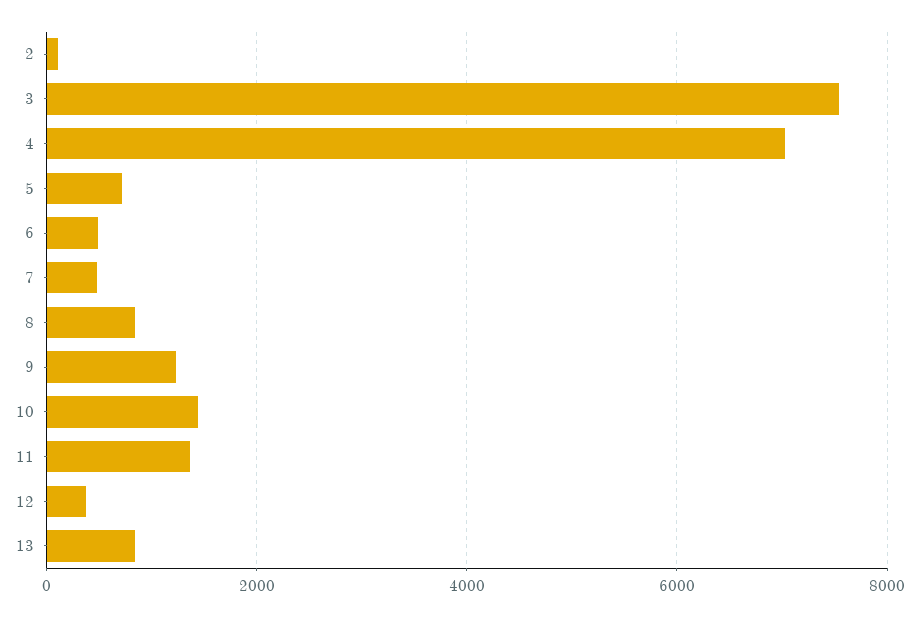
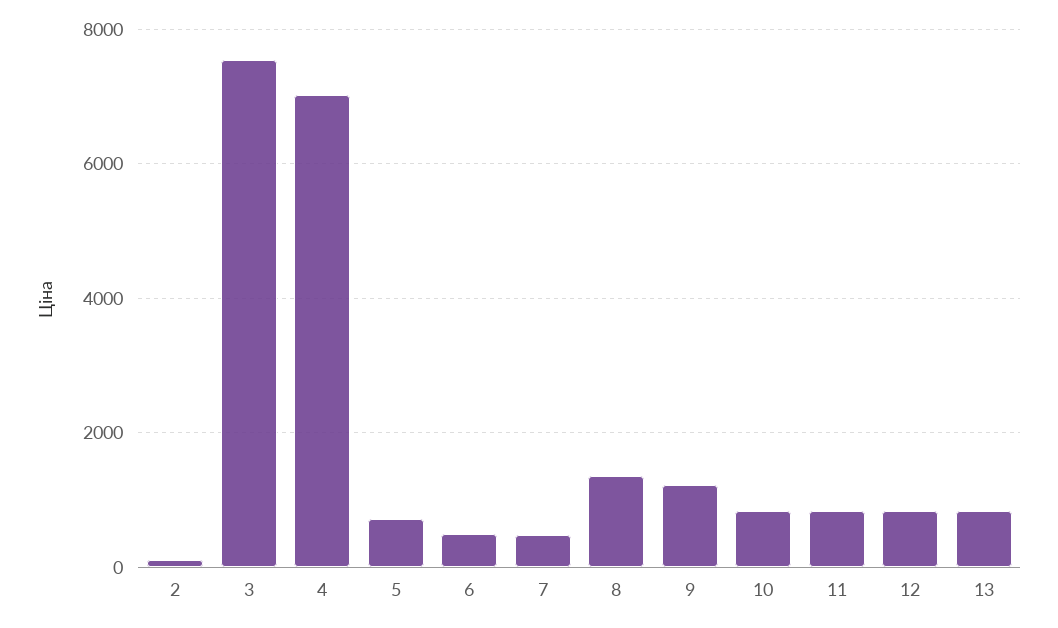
  {
    "2": 200,
    "3": 7600,
    "4": 7000,
    "5": 800,
    "6": 400,
    "7": 400,
-   "8": 800,
+   "8": 1400,
    "9": 1200,
-   "10": 1400,
+   "10": 800,
-   "11": 1400,
+   "11": 800,
-   "12": 400,
+   "12": 800,
    "13": 800
  }

